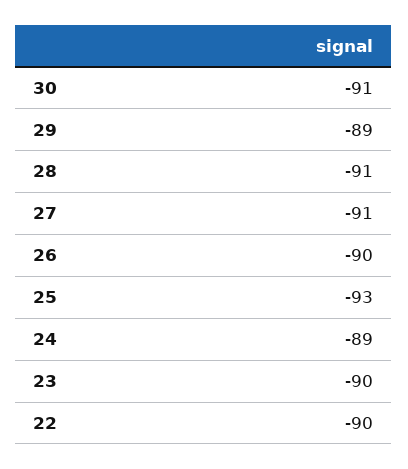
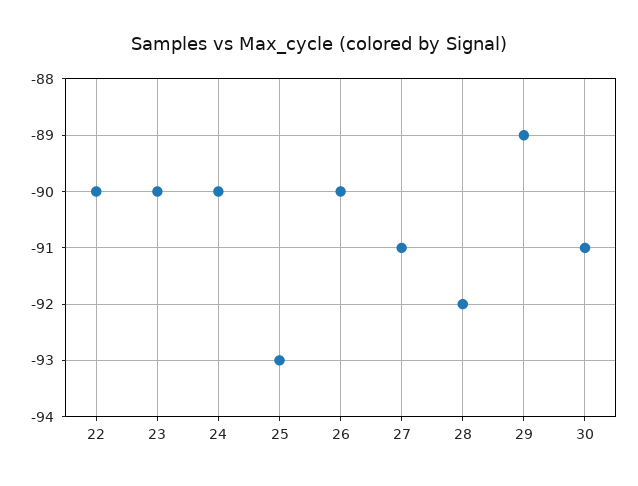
  {
    "30": -91,
    "29": -89,
-   "28": -91,
+   "28": -92,
    "27": -91,
    "26": -90,
    "25": -93,
-   "24": -89,
+   "24": -90,
    "23": -90,
    "22": -90
  }

